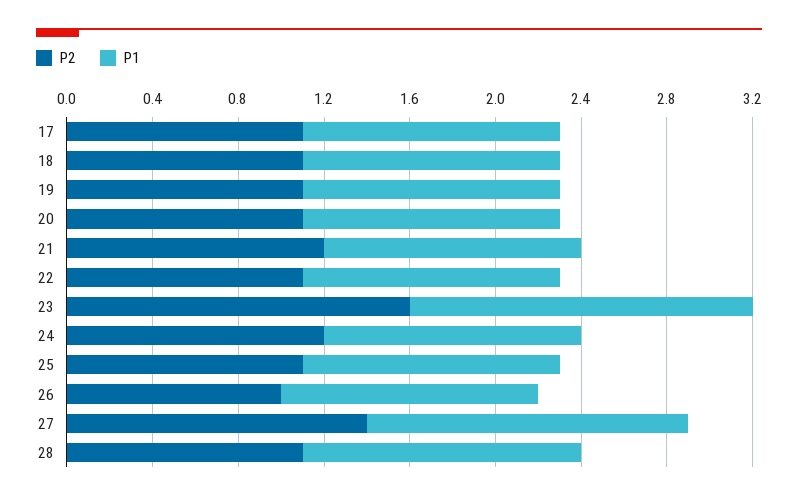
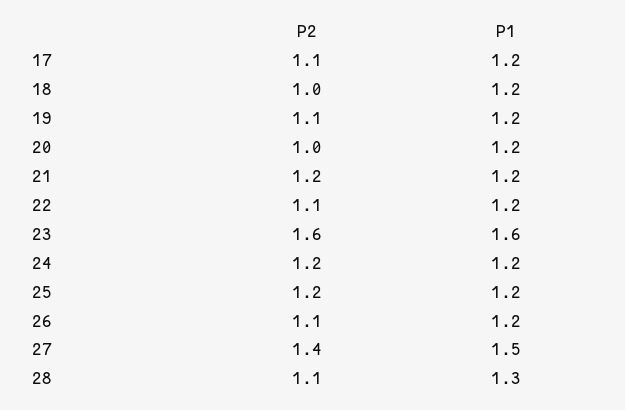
  {
    "P2": {
      "17": 1.1,
-     "18": 1.1,
+     "18": 1,
      "19": 1.1,
-     "20": 1.1,
+     "20": 1,
      "21": 1.2,
      "22": 1.1,
      "23": 1.6,
      "24": 1.2,
-     "25": 1.1,
+     "25": 1.2,
-     "26": 1,
+     "26": 1.1,
      "27": 1.4,
      "28": 1.1
    },
    "P1": {
      "17": 1.2,
      "18": 1.2,
      "19": 1.2,
      "20": 1.2,
      "21": 1.2,
      "22": 1.2,
      "23": 1.6,
      "24": 1.2,
      "25": 1.2,
      "26": 1.2,
      "27": 1.5,
      "28": 1.3
    }
  }

